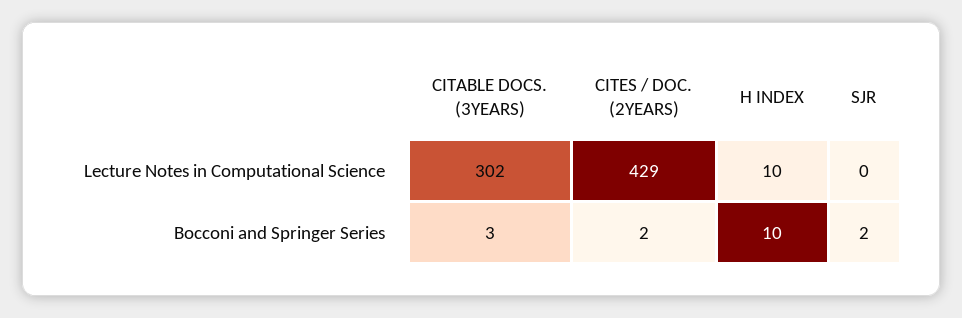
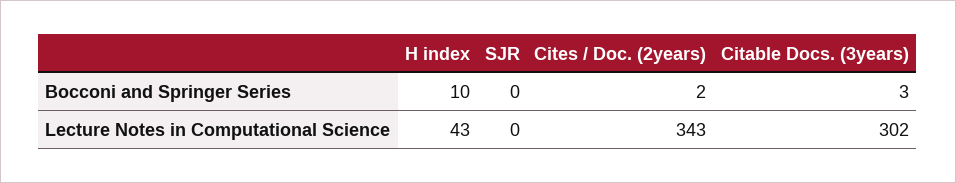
  {
    "CITABLE DOCS. (3YEARS)": {
      "Lecture Notes in Computational Science": 302,
      "Bocconi and Springer Series": 3
    },
    "CITES / DOC. (2YEARS)": {
-     "Lecture Notes in Computational Science": 429,
+     "Lecture Notes in Computational Science": 343,
      "Bocconi and Springer Series": 2
    },
    "H INDEX": {
-     "Lecture Notes in Computational Science": 10,
+     "Lecture Notes in Computational Science": 43,
      "Bocconi and Springer Series": 10
    },
    "SJR": {
      "Lecture Notes in Computational Science": 0,
-     "Bocconi and Springer Series": 2
+     "Bocconi and Springer Series": 0
    }
  }

